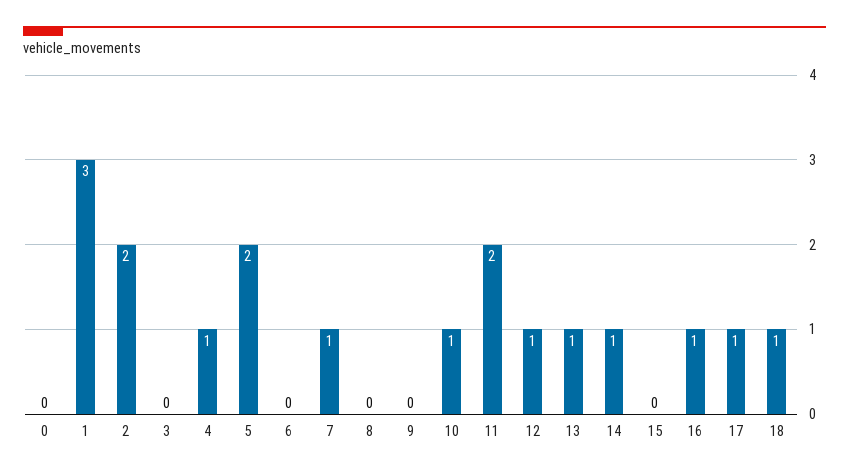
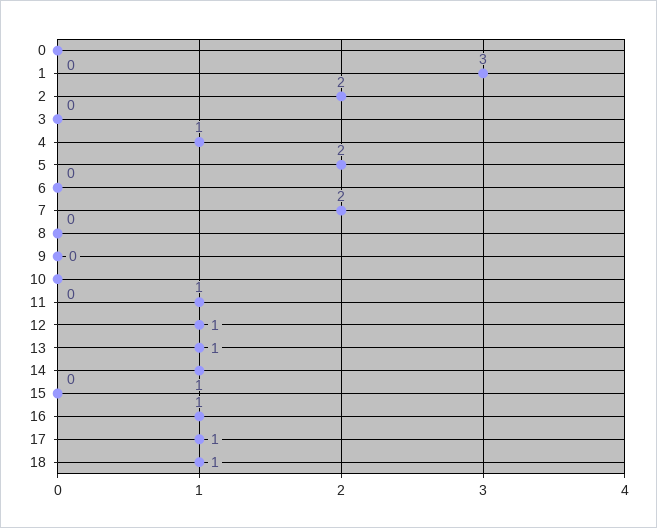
  {
    "0": 0,
    "1": 3,
    "2": 2,
    "3": 0,
    "4": 1,
    "5": 2,
    "6": 0,
-   "7": 1,
+   "7": 2,
    "8": 0,
    "9": 0,
-   "10": 1,
+   "10": 0,
-   "11": 2,
+   "11": 1,
    "12": 1,
    "13": 1,
    "14": 1,
    "15": 0,
    "16": 1,
    "17": 1,
    "18": 1
  }

